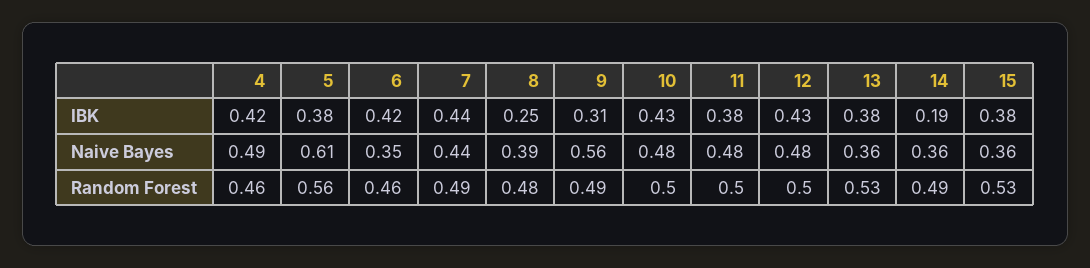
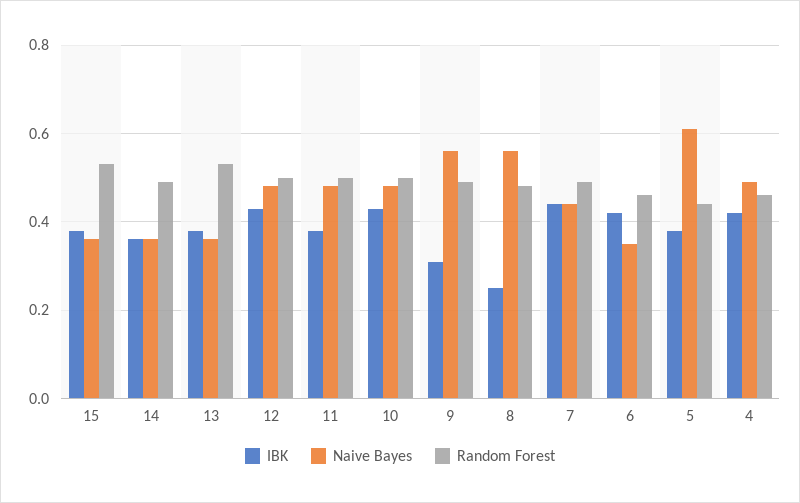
  {
    "IBK": {
      "4": 0.42,
      "5": 0.38,
      "6": 0.42,
      "7": 0.44,
      "8": 0.25,
      "9": 0.31,
      "10": 0.43,
      "11": 0.38,
      "12": 0.43,
      "13": 0.38,
-     "14": 0.19,
+     "14": 0.35,
      "15": 0.38
    },
    "Naive Bayes": {
      "4": 0.49,
      "5": 0.61,
      "6": 0.35,
      "7": 0.44,
-     "8": 0.39,
+     "8": 0.55,
      "9": 0.56,
      "10": 0.48,
      "11": 0.48,
      "12": 0.48,
      "13": 0.36,
      "14": 0.36,
      "15": 0.36
    },
    "Random Forest": {
      "4": 0.46,
-     "5": 0.56,
+     "5": 0.45,
      "6": 0.46,
      "7": 0.49,
      "8": 0.48,
      "9": 0.49,
      "10": 0.5,
      "11": 0.5,
      "12": 0.5,
      "13": 0.53,
      "14": 0.49,
      "15": 0.53
    }
  }

